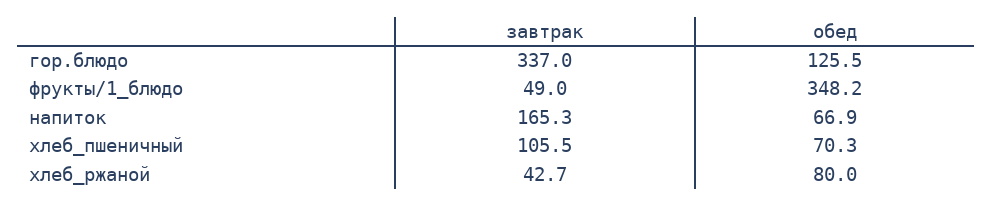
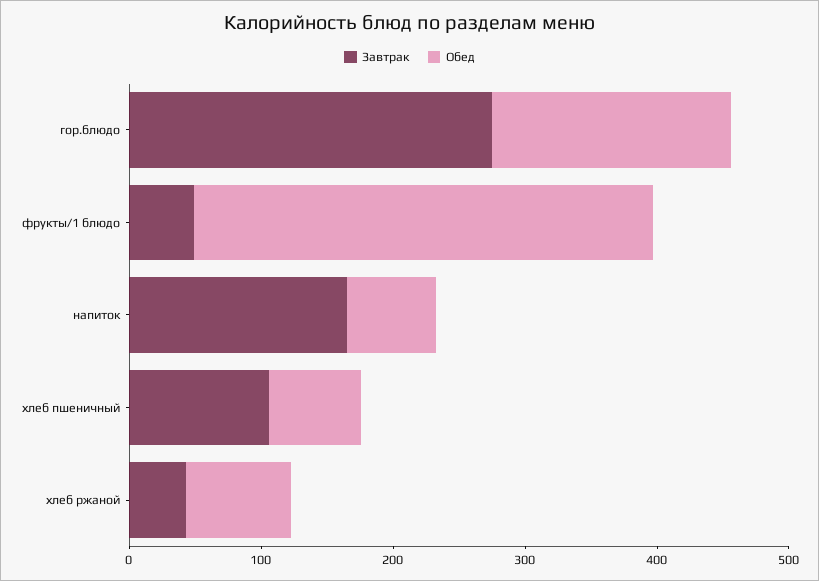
  {
    "завтрак": {
-     "гор.блюдо": 337,
+     "гор.блюдо": 280,
      "фрукты/1_блюдо": 49,
      "напиток": 165.3,
      "хлеб_пшеничный": 105.5,
      "хлеб_ржаной": 42.7
    },
    "обед": {
-     "гор.блюдо": 125.5,
+     "гор.блюдо": 180,
      "фрукты/1_блюдо": 348.2,
      "напиток": 66.9,
      "хлеб_пшеничный": 70.3,
      "хлеб_ржаной": 80
    }
  }

